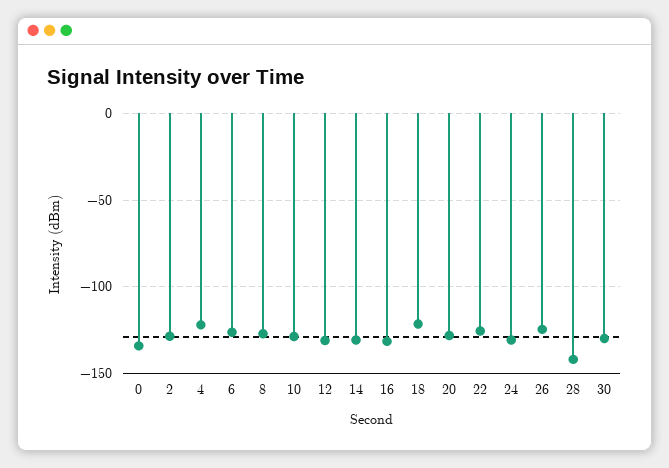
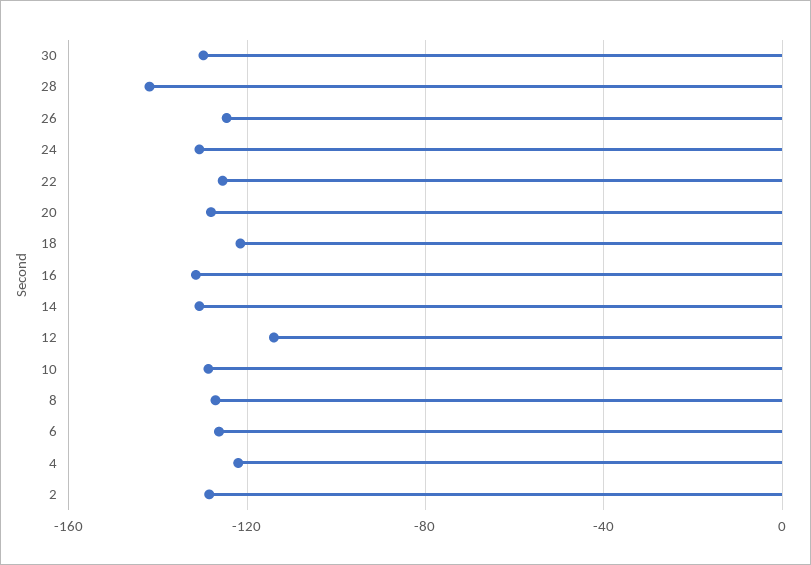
  {
-   "0": -135,
    "2": -130,
    "4": -120,
    "6": -125,
    "8": -125,
    "10": -130,
-   "12": -130,
+   "12": -115,
    "14": -130,
    "16": -130,
    "18": -120,
    "20": -130,
    "22": -125,
    "24": -130,
    "26": -125,
    "28": -140,
    "30": -130
  }

